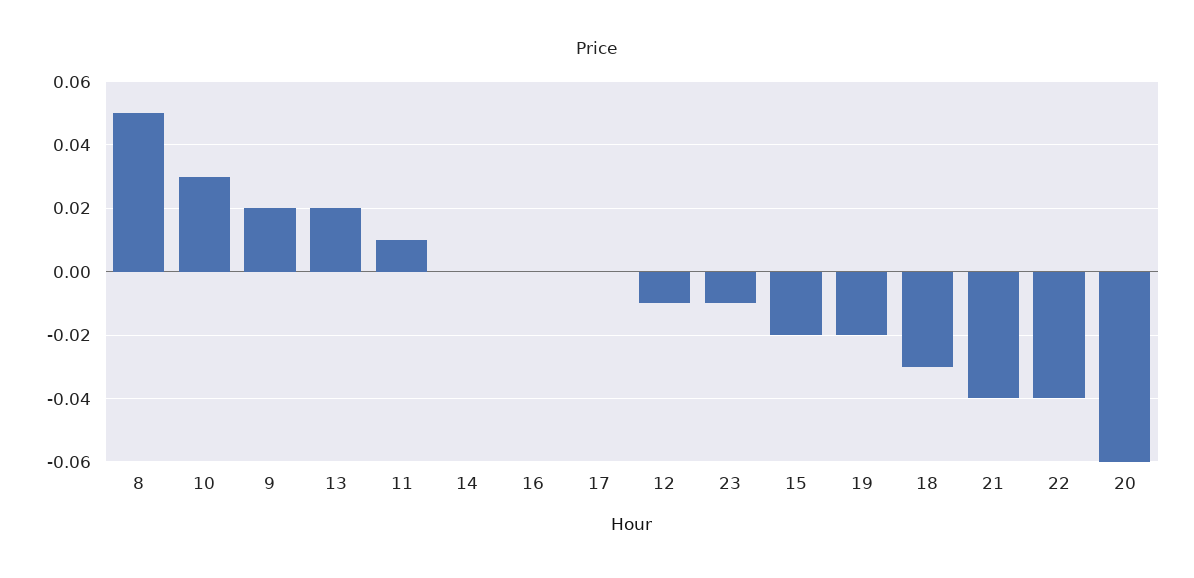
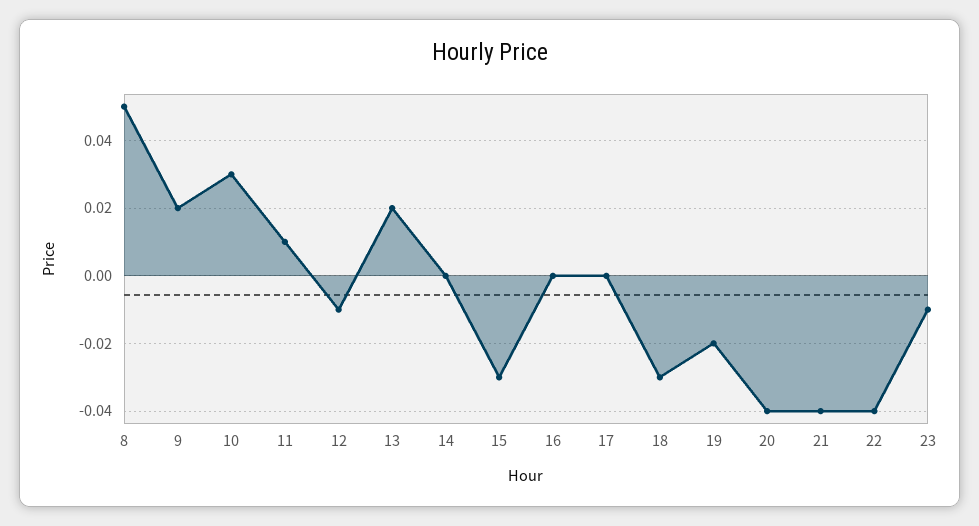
  {
    "8": 0.05,
    "10": 0.03,
    "9": 0.02,
    "13": 0.02,
    "11": 0.01,
    "14": 0,
    "16": 0,
    "17": 0,
    "12": -0.01,
    "23": -0.01,
-   "15": -0.02,
+   "15": -0.03,
    "19": -0.02,
    "18": -0.03,
    "21": -0.04,
    "22": -0.04,
-   "20": -0.06
+   "20": -0.04
  }

